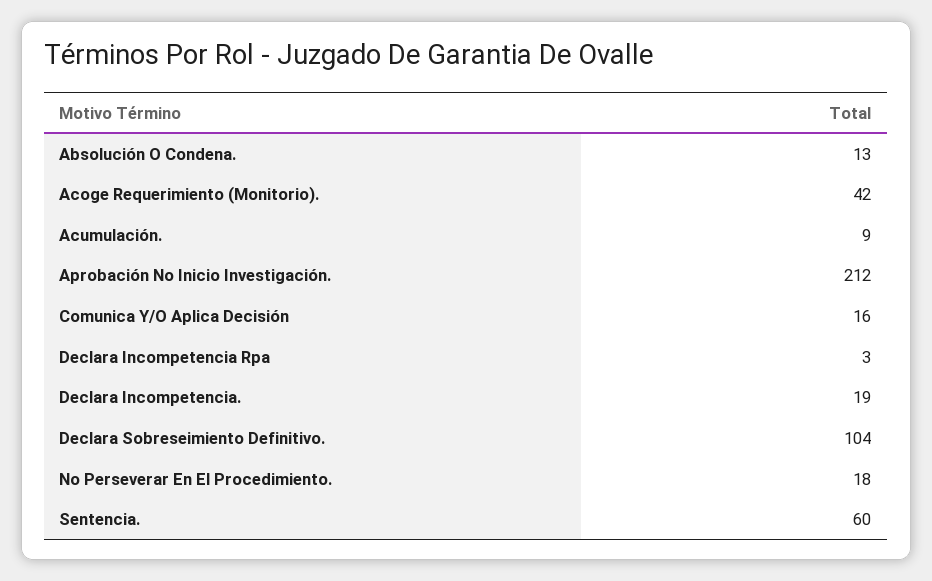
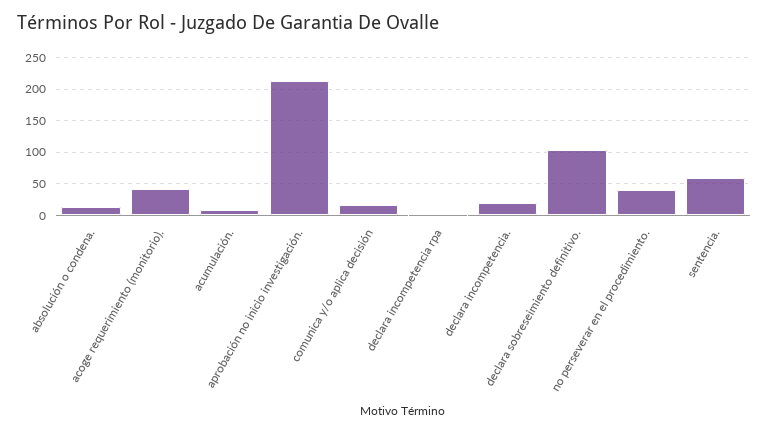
  {
    "Absolución O Condena.": 13,
    "Acoge Requerimiento (Monitorio).": 42,
    "Acumulación.": 9,
    "Aprobación No Inicio Investigación.": 212,
    "Comunica Y/O Aplica Decisión": 16,
    "Declara Incompetencia Rpa": 3,
    "Declara Incompetencia.": 19,
    "Declara Sobreseimiento Definitivo.": 104,
-   "No Perseverar En El Procedimiento.": 18,
+   "No Perseverar En El Procedimiento.": 40,
    "Sentencia.": 60
  }

